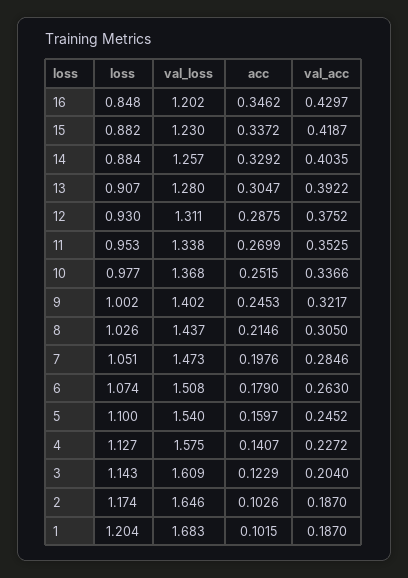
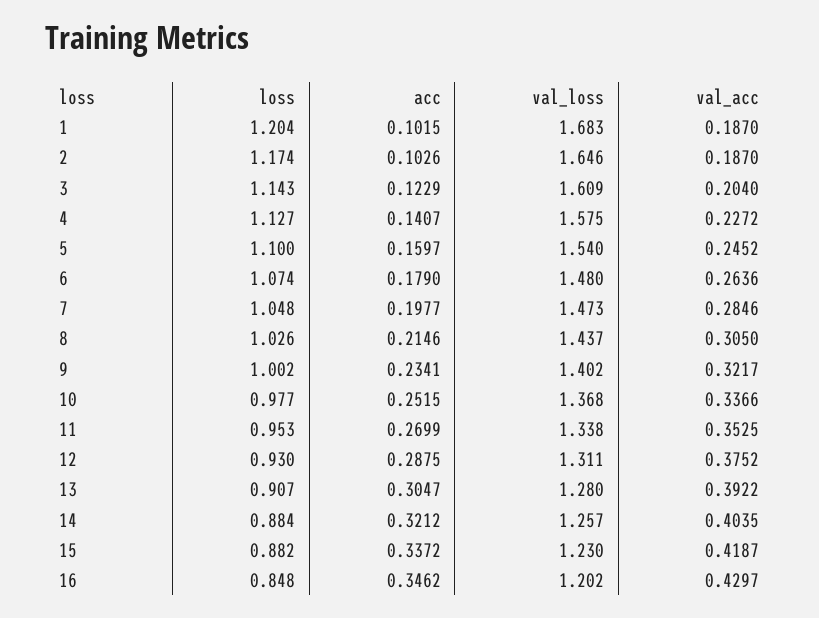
  {
    "loss": {
      "16": 0.848,
      "15": 0.882,
      "14": 0.884,
      "13": 0.907,
      "12": 0.93,
      "11": 0.953,
      "10": 0.977,
      "9": 1.002,
      "8": 1.026,
-     "7": 1.051,
+     "7": 1.048,
      "6": 1.074,
      "5": 1.1,
      "4": 1.127,
      "3": 1.143,
      "2": 1.174,
      "1": 1.204
    },
    "val_loss": {
      "16": 1.202,
      "15": 1.23,
      "14": 1.257,
      "13": 1.28,
      "12": 1.311,
      "11": 1.338,
      "10": 1.368,
      "9": 1.402,
      "8": 1.437,
      "7": 1.473,
-     "6": 1.508,
+     "6": 1.48,
      "5": 1.54,
      "4": 1.575,
      "3": 1.609,
      "2": 1.646,
      "1": 1.683
    },
    "acc": {
      "16": 0.3462,
      "15": 0.3372,
-     "14": 0.3292,
+     "14": 0.3212,
      "13": 0.3047,
      "12": 0.2875,
      "11": 0.2699,
      "10": 0.2515,
-     "9": 0.2453,
+     "9": 0.2341,
      "8": 0.2146,
-     "7": 0.1976,
+     "7": 0.1977,
      "6": 0.179,
      "5": 0.1597,
      "4": 0.1407,
      "3": 0.1229,
      "2": 0.1026,
      "1": 0.1015
    },
    "val_acc": {
      "16": 0.4297,
      "15": 0.4187,
      "14": 0.4035,
      "13": 0.3922,
      "12": 0.3752,
      "11": 0.3525,
      "10": 0.3366,
      "9": 0.3217,
      "8": 0.305,
      "7": 0.2846,
-     "6": 0.263,
+     "6": 0.2636,
      "5": 0.2452,
      "4": 0.2272,
      "3": 0.204,
      "2": 0.187,
      "1": 0.187
    }
  }

